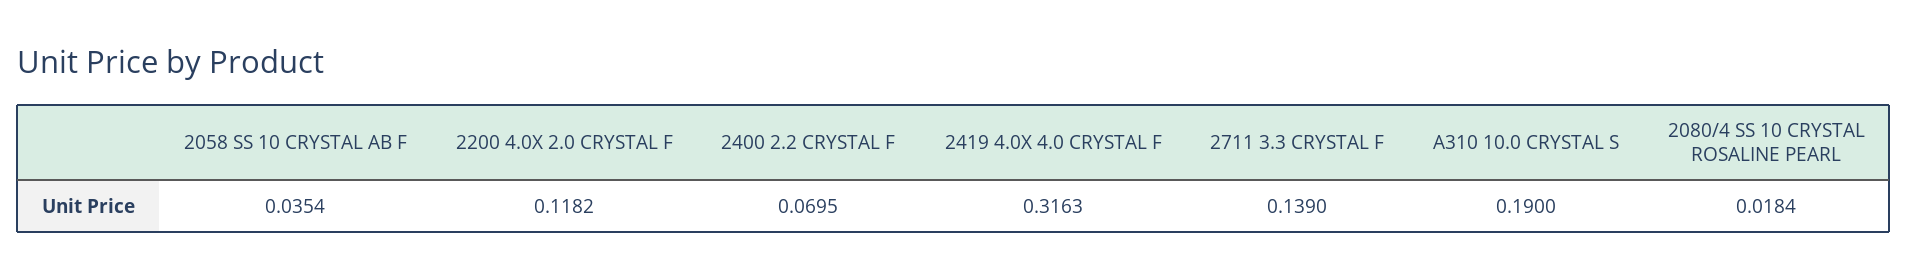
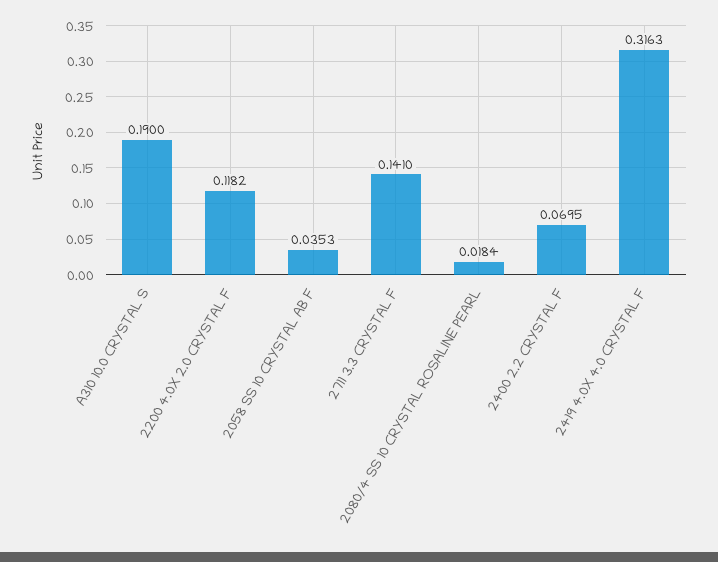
  {
-   "2058 SS 10 CRYSTAL AB F": 0.0354,
+   "2058 SS 10 CRYSTAL AB F": 0.0353,
    "2200 4.0X 2.0 CRYSTAL F": 0.1182,
    "2400 2.2 CRYSTAL F": 0.0695,
    "2419 4.0X 4.0 CRYSTAL F": 0.3163,
-   "2711 3.3 CRYSTAL F": 0.139,
+   "2711 3.3 CRYSTAL F": 0.141,
    "A310 10.0 CRYSTAL S": 0.19,
    "2080/4 SS 10 CRYSTAL ROSALINE PEARL": 0.0184
  }

